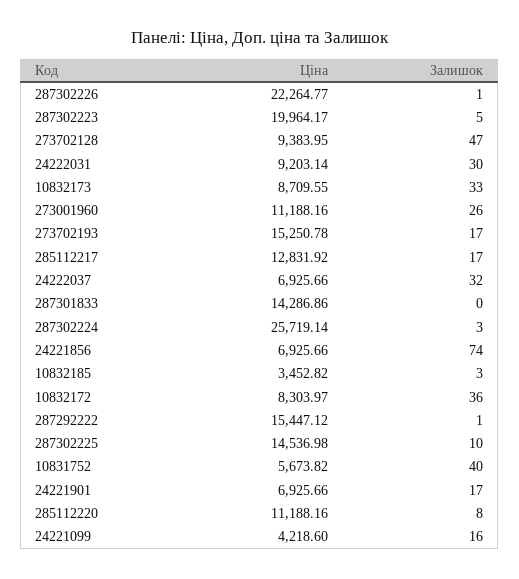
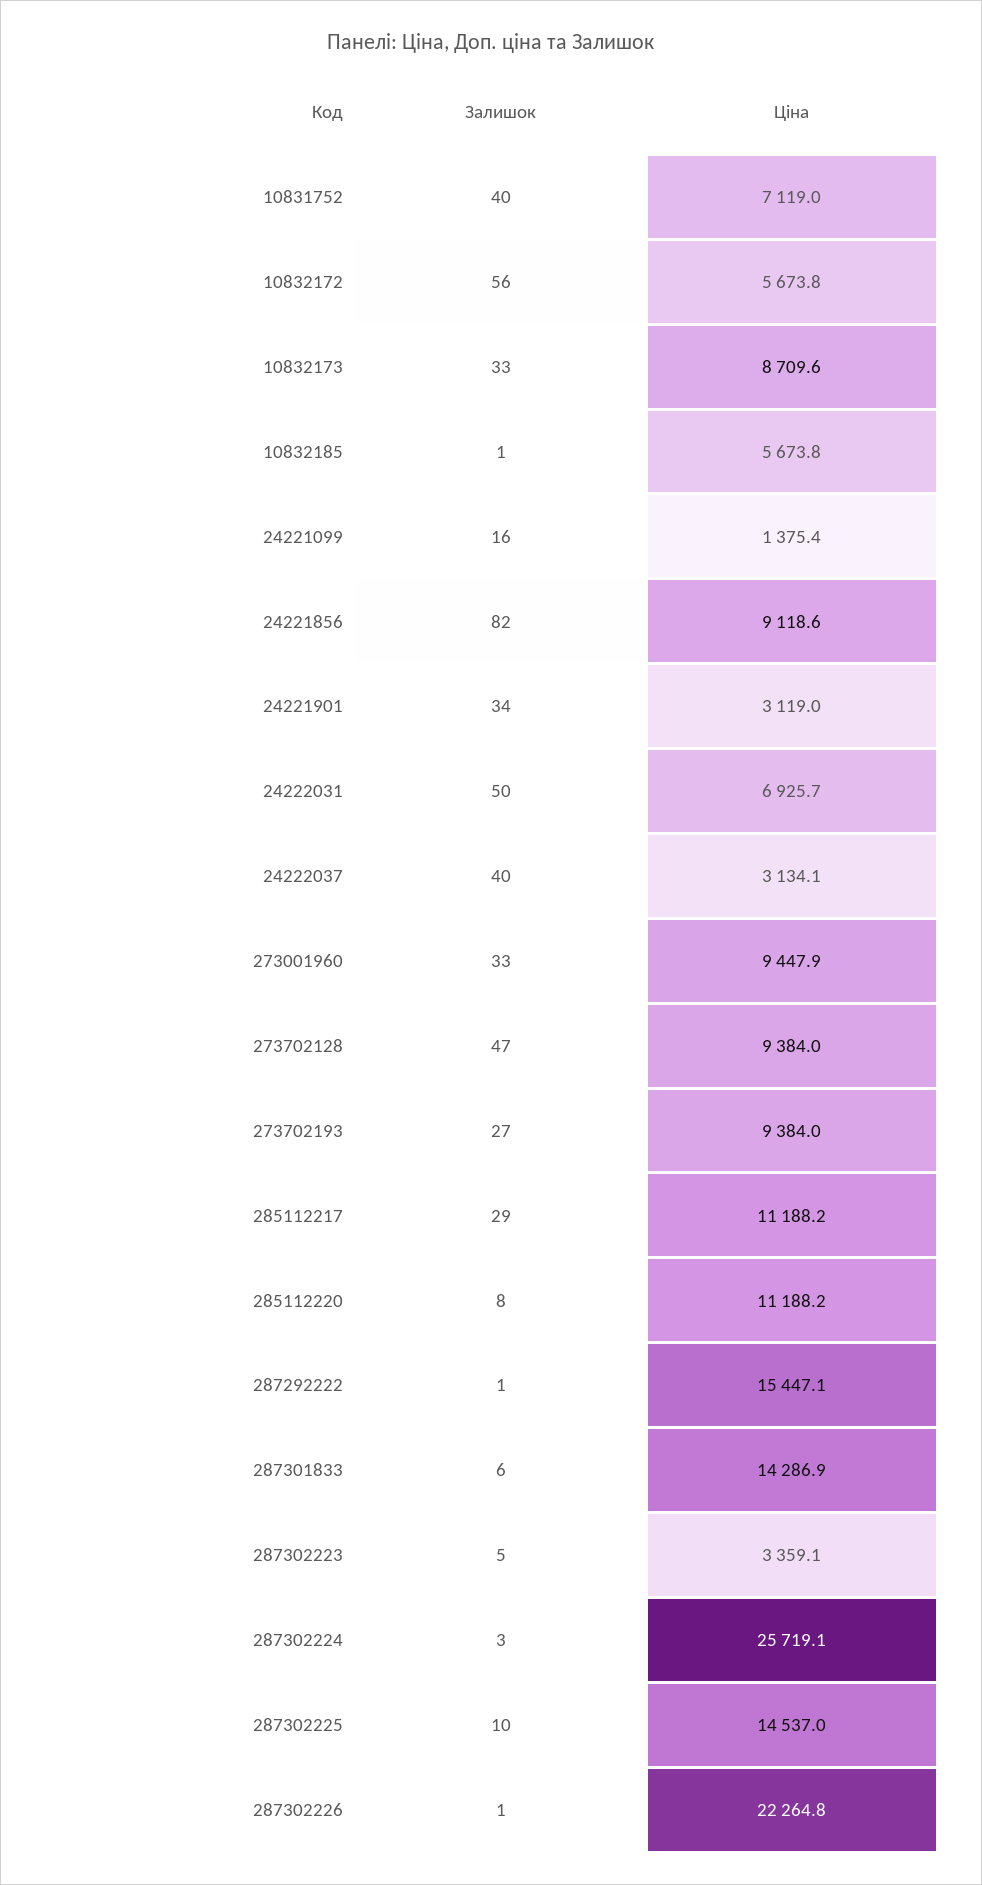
  {
    "Ціна": {
      "287302226": 22264.77,
-     "287302223": 19964.17,
+     "287302223": 3359.1,
      "273702128": 9383.95,
-     "24222031": 9203.14,
+     "24222031": 6925.7,
      "10832173": 8709.55,
-     "273001960": 11188.16,
+     "273001960": 9447.9,
-     "273702193": 15250.78,
+     "273702193": 9384,
-     "285112217": 12831.92,
+     "285112217": 11188.2,
-     "24222037": 6925.66,
+     "24222037": 3134.1,
      "287301833": 14286.86,
      "287302224": 25719.14,
-     "24221856": 6925.66,
+     "24221856": 9118.6,
-     "10832185": 3452.82,
+     "10832185": 5673.8,
-     "10832172": 8303.97,
+     "10832172": 5673.8,
      "287292222": 15447.12,
      "287302225": 14536.98,
-     "10831752": 5673.82,
+     "10831752": 7119,
-     "24221901": 6925.66,
+     "24221901": 3119,
      "285112220": 11188.16,
-     "24221099": 4218.6
+     "24221099": 1375.4
    },
    "Залишок": {
      "287302226": 1,
      "287302223": 5,
      "273702128": 47,
-     "24222031": 30,
+     "24222031": 50,
      "10832173": 33,
-     "273001960": 26,
+     "273001960": 33,
-     "273702193": 17,
+     "273702193": 27,
-     "285112217": 17,
+     "285112217": 29,
-     "24222037": 32,
+     "24222037": 40,
-     "287301833": 0,
+     "287301833": 6,
      "287302224": 3,
-     "24221856": 74,
+     "24221856": 82,
-     "10832185": 3,
+     "10832185": 1,
-     "10832172": 36,
+     "10832172": 56,
      "287292222": 1,
      "287302225": 10,
      "10831752": 40,
-     "24221901": 17,
+     "24221901": 34,
      "285112220": 8,
      "24221099": 16
    }
  }

